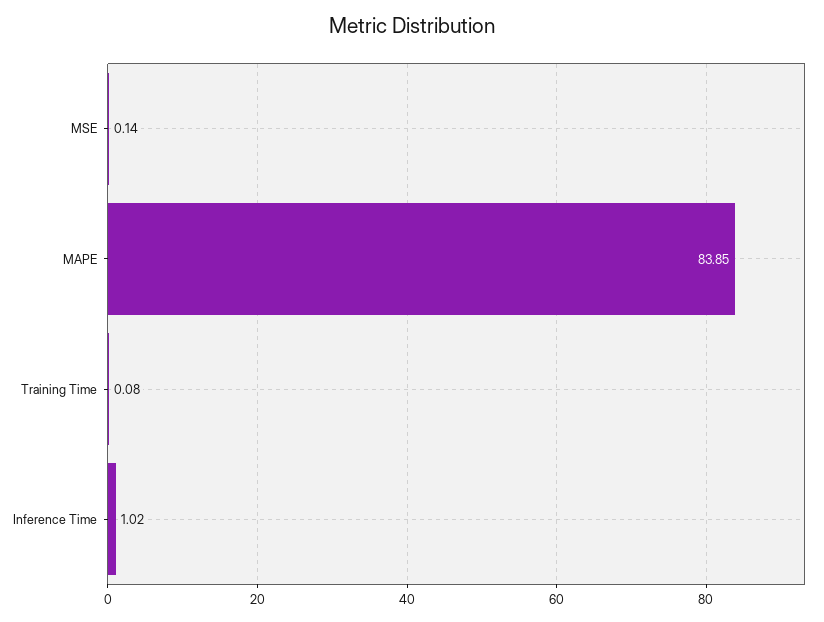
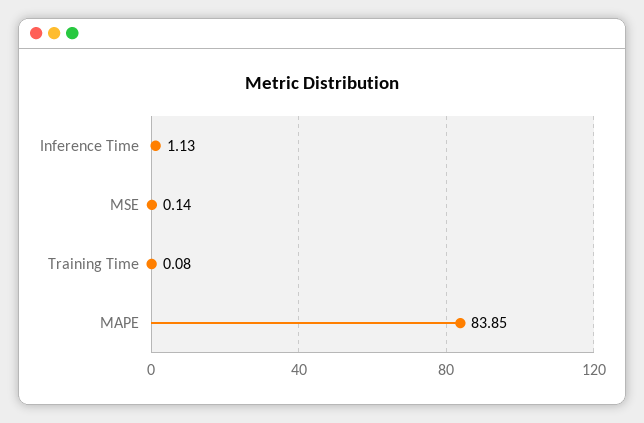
  {
    "MSE": 0.14,
    "MAPE": 83.85,
    "Training Time": 0.08,
-   "Inference Time": 1.02
+   "Inference Time": 1.13
  }

